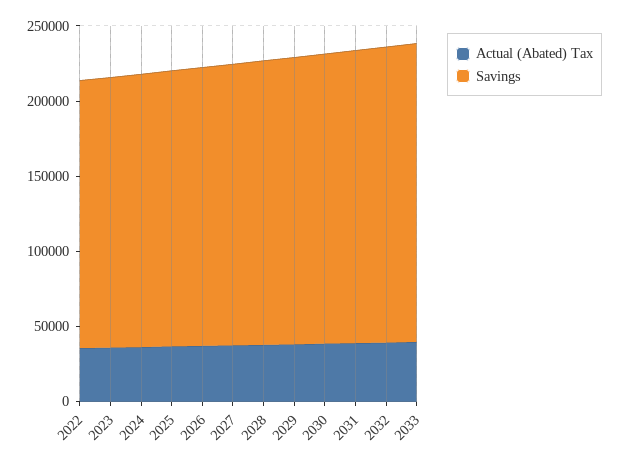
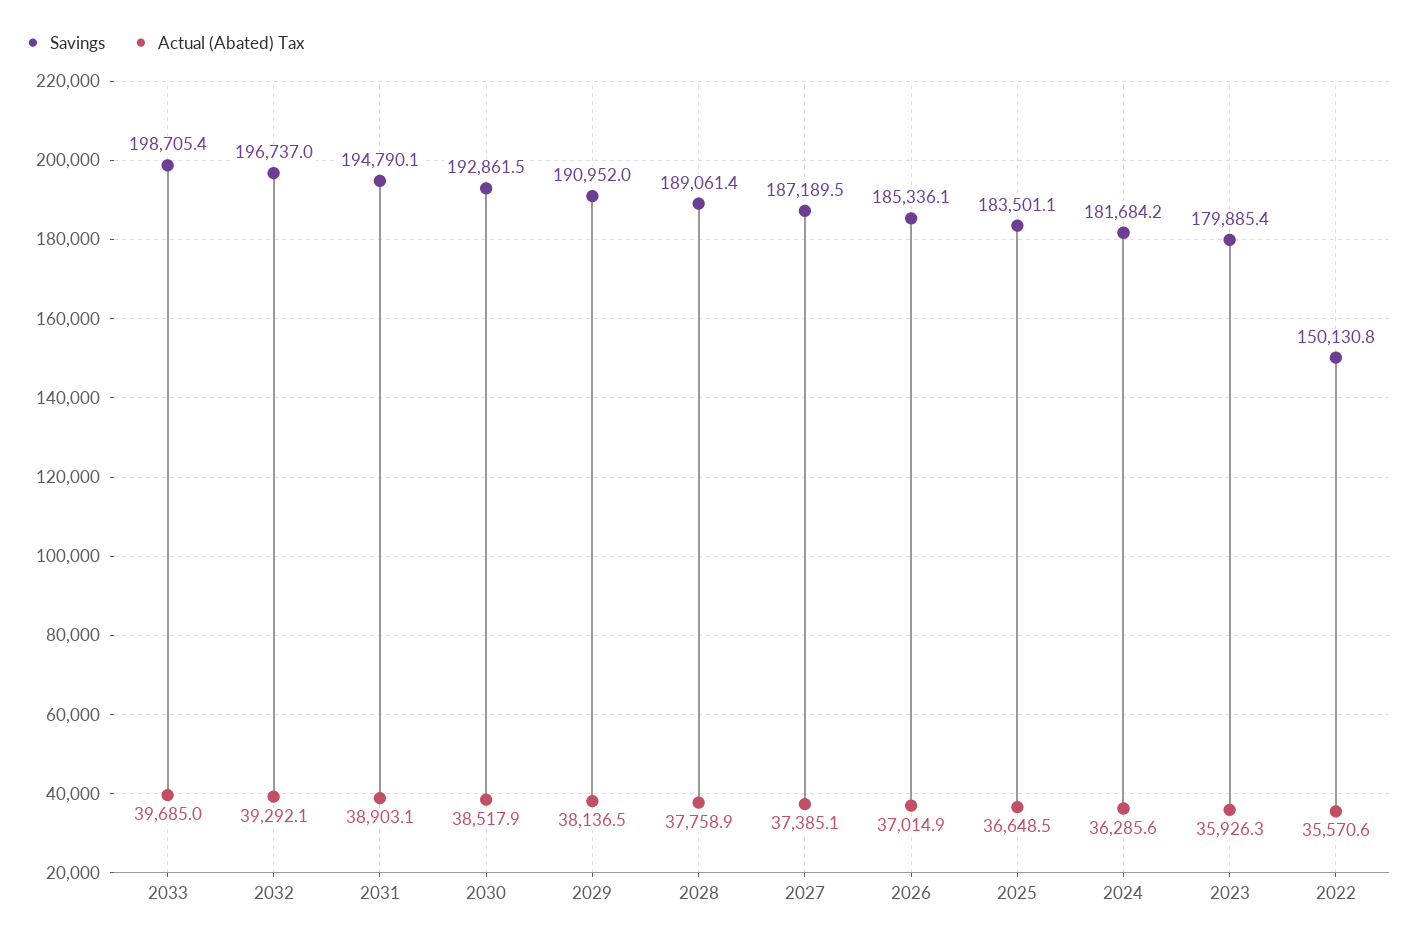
  {
    "Actual (Abated) Tax": {
      "2022": 35570.6,
      "2023": 35926.3,
      "2024": 36285.6,
      "2025": 36648.5,
      "2026": 37014.9,
      "2027": 37385.1,
      "2028": 37758.9,
      "2029": 38136.5,
      "2030": 38517.9,
      "2031": 38903.1,
      "2032": 39292.1,
      "2033": 39685
    },
    "Savings": {
-     "2022": 180000,
+     "2022": 150130.8,
      "2023": 179885.4,
      "2024": 181684.2,
      "2025": 183501.1,
      "2026": 185336.1,
      "2027": 187189.5,
      "2028": 189061.4,
      "2029": 190952,
      "2030": 192861.5,
      "2031": 194790.1,
      "2032": 196737,
      "2033": 198705.4
    }
  }

